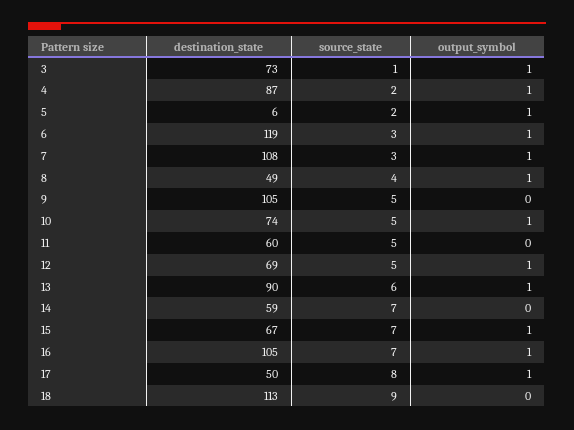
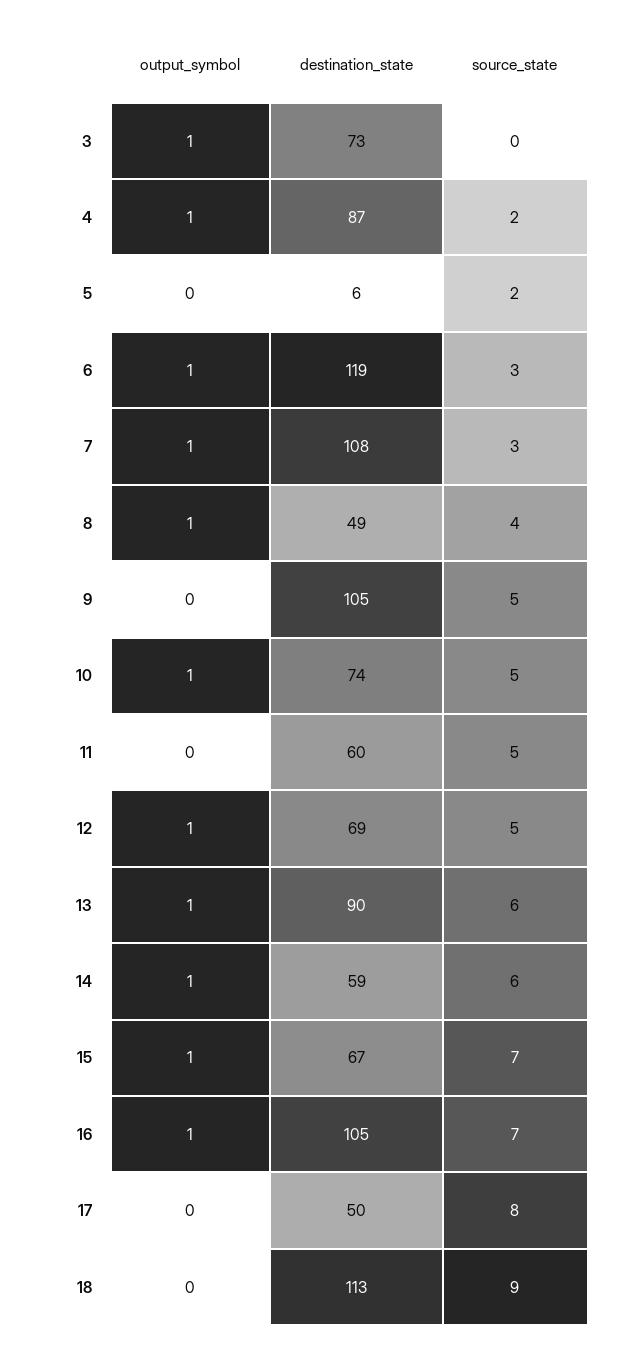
  {
    "destination_state": {
      "3": 73,
      "4": 87,
      "5": 6,
      "6": 119,
      "7": 108,
      "8": 49,
      "9": 105,
      "10": 74,
      "11": 60,
      "12": 69,
      "13": 90,
      "14": 59,
      "15": 67,
      "16": 105,
      "17": 50,
      "18": 113
    },
    "source_state": {
-     "3": 1,
+     "3": 0,
      "4": 2,
      "5": 2,
      "6": 3,
      "7": 3,
      "8": 4,
      "9": 5,
      "10": 5,
      "11": 5,
      "12": 5,
      "13": 6,
-     "14": 7,
+     "14": 6,
      "15": 7,
      "16": 7,
      "17": 8,
      "18": 9
    },
    "output_symbol": {
      "3": 1,
      "4": 1,
-     "5": 1,
+     "5": 0,
      "6": 1,
      "7": 1,
      "8": 1,
      "9": 0,
      "10": 1,
      "11": 0,
      "12": 1,
      "13": 1,
-     "14": 0,
+     "14": 1,
      "15": 1,
      "16": 1,
-     "17": 1,
+     "17": 0,
      "18": 0
    }
  }

